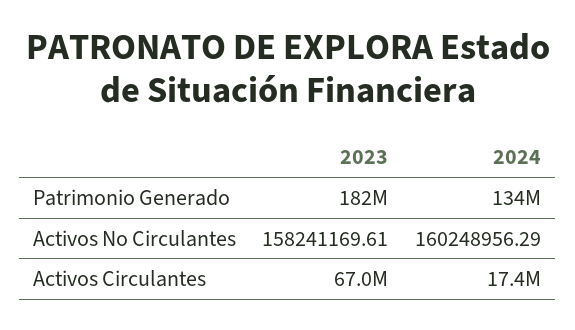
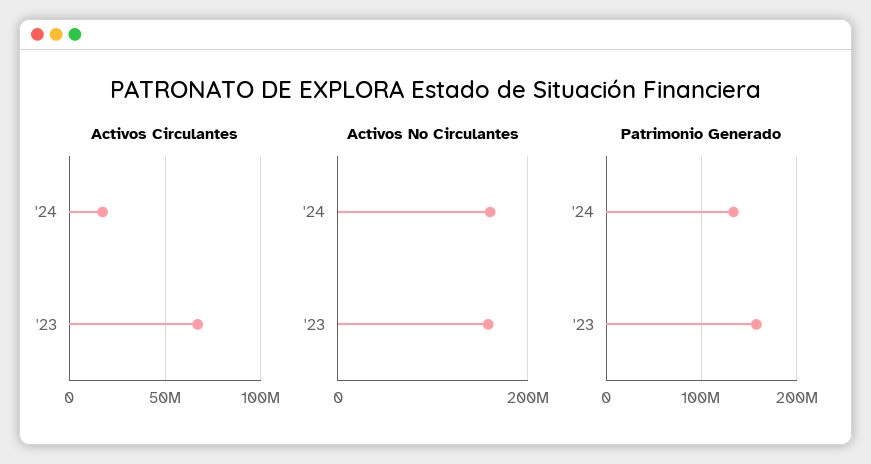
  {
    "Patrimonio Generado": {
-     "2023": 182000000,
+     "2023": 160000000,
      "2024": 134000000
    },
    "Activos No Circulantes": {
      "2023": 158241169.61,
      "2024": 160248956.29
    },
    "Activos Circulantes": {
      "2023": 67000000,
      "2024": 17400000
    }
  }

